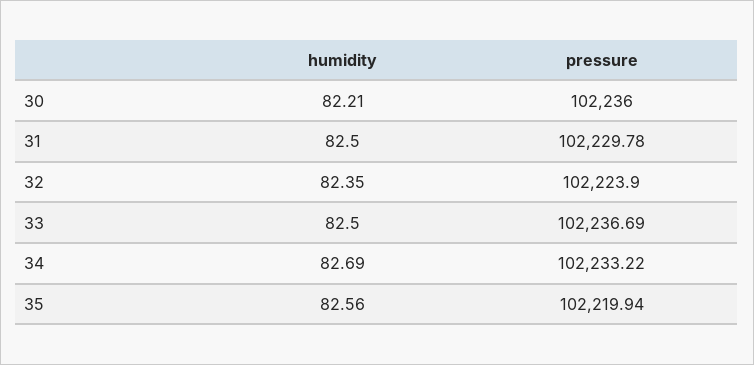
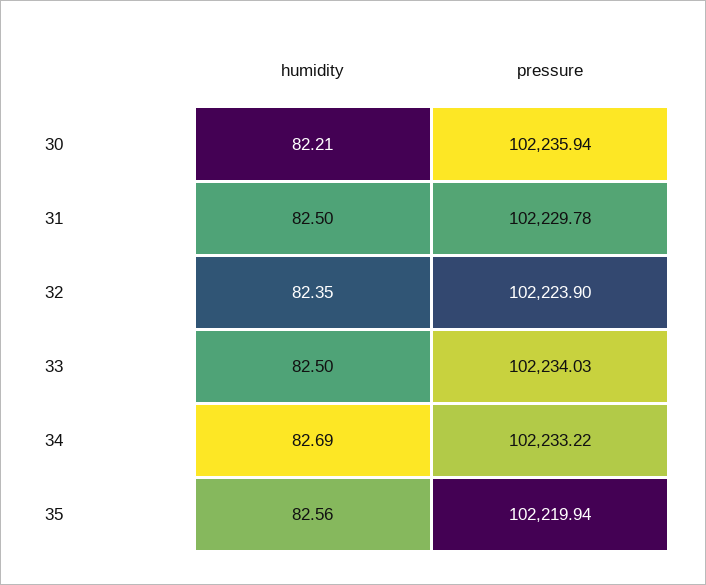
  {
    "humidity": {
      "30": 82.21,
      "31": 82.5,
      "32": 82.35,
      "33": 82.5,
      "34": 82.69,
      "35": 82.56
    },
    "pressure": {
-     "30": 102236,
+     "30": 102235.94,
      "31": 102229.78,
      "32": 102223.9,
-     "33": 102236.69,
+     "33": 102234.03,
      "34": 102233.22,
      "35": 102219.94
    }
  }

